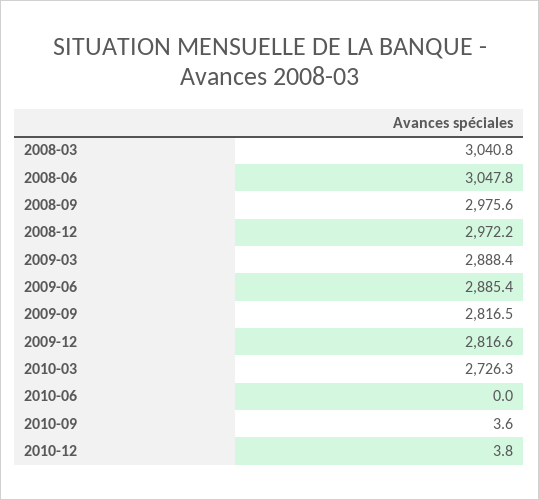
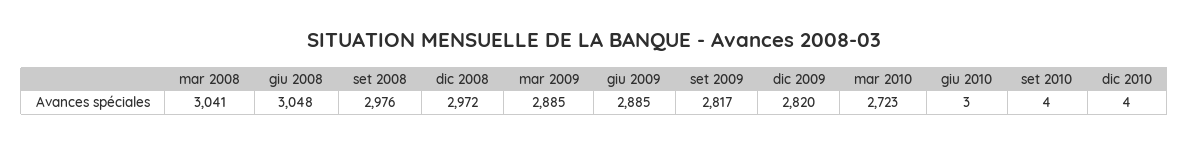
  {
    "2008-03": 3040.8,
    "2008-06": 3047.8,
    "2008-09": 2975.6,
    "2008-12": 2972.2,
-   "2009-03": 2888.4,
+   "2009-03": 2885,
    "2009-06": 2885.4,
    "2009-09": 2816.5,
-   "2009-12": 2816.6,
+   "2009-12": 2820,
-   "2010-03": 2726.3,
+   "2010-03": 2723,
-   "2010-06": 0,
+   "2010-06": 3,
    "2010-09": 3.6,
    "2010-12": 3.8
  }

